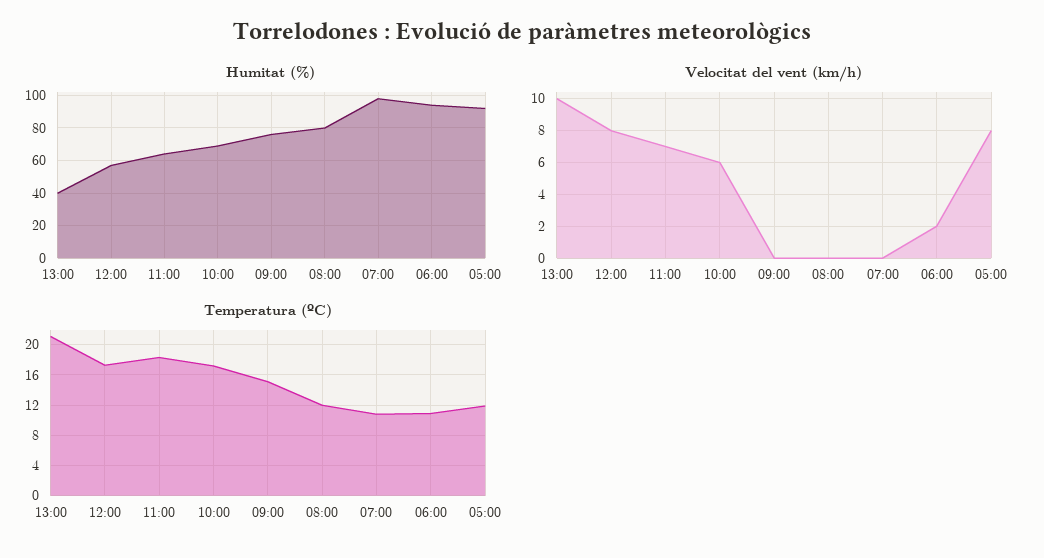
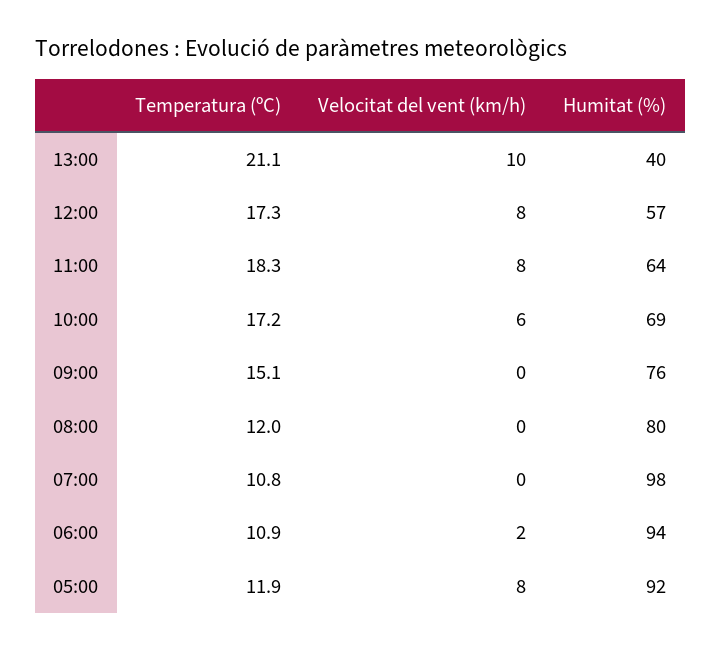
  {
    "Humitat (%)": {
      "13:00": 40,
      "12:00": 57,
      "11:00": 64,
      "10:00": 69,
      "09:00": 76,
      "08:00": 80,
      "07:00": 98,
      "06:00": 94,
      "05:00": 92
    },
    "Velocitat del vent (km/h)": {
      "13:00": 10,
      "12:00": 8,
-     "11:00": 7,
+     "11:00": 8,
      "10:00": 6,
      "09:00": 0,
      "08:00": 0,
      "07:00": 0,
      "06:00": 2,
      "05:00": 8
    },
    "Temperatura (ºC)": {
      "13:00": 21.1,
      "12:00": 17.3,
      "11:00": 18.3,
      "10:00": 17.2,
      "09:00": 15.1,
      "08:00": 12,
      "07:00": 10.8,
      "06:00": 10.9,
      "05:00": 11.9
    }
  }

